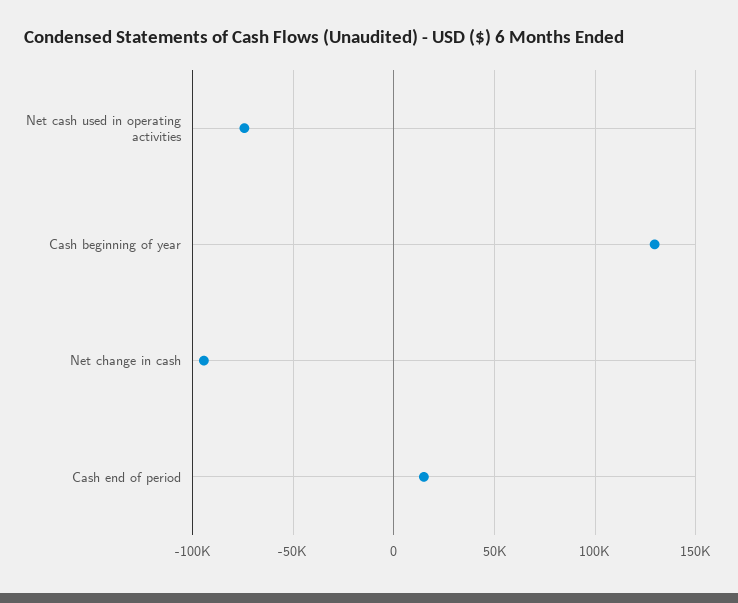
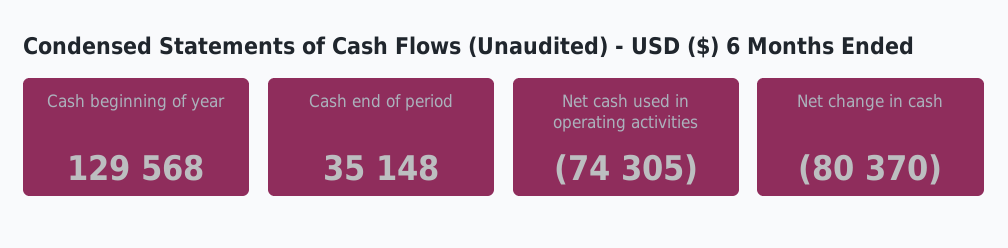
  {
    "Net cash used in operating activities": -74305,
    "Cash beginning of year": 129568,
-   "Net change in cash": -95000,
+   "Net change in cash": -80370,
-   "Cash end of period": 15000
+   "Cash end of period": 35148
  }

